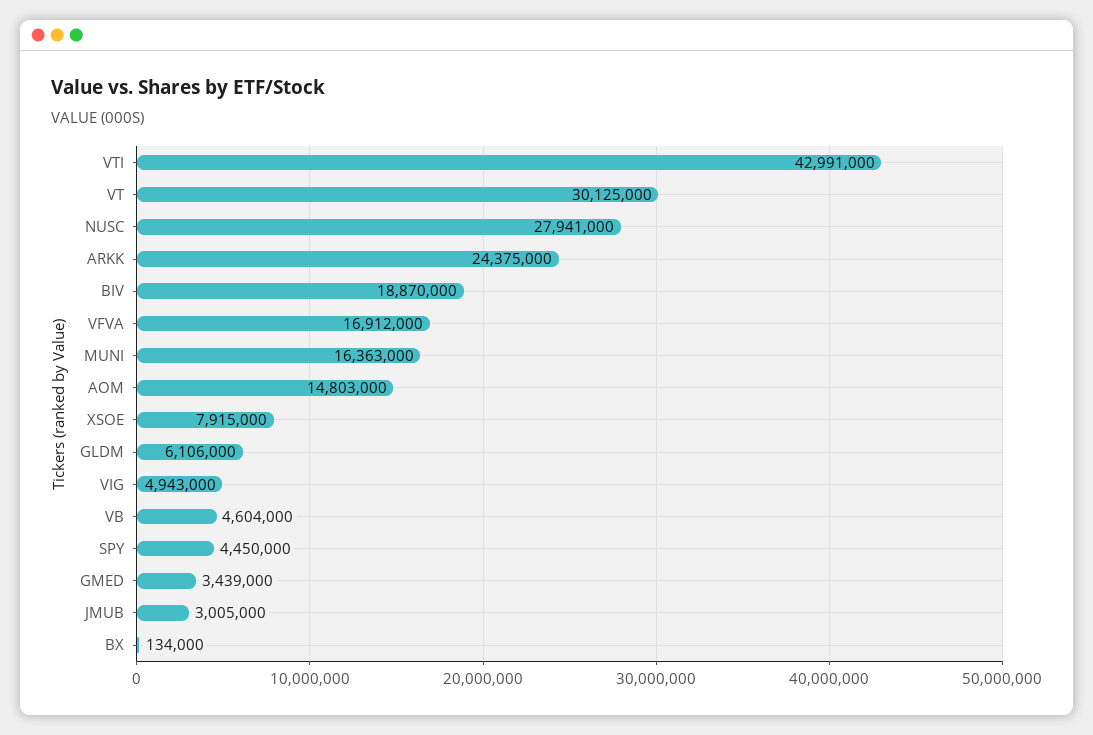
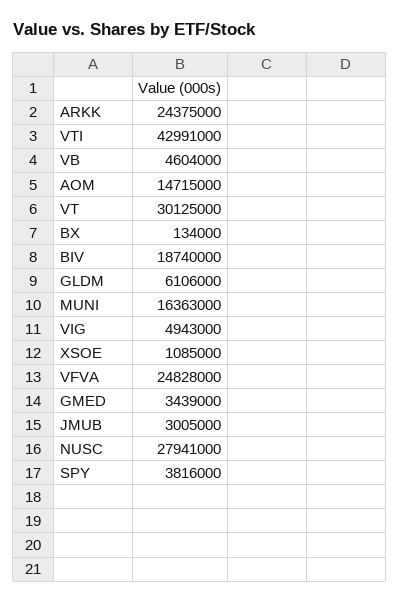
  {
    "VTI": 42991000,
    "VT": 30125000,
    "NUSC": 27941000,
    "ARKK": 24375000,
-   "BIV": 18870000,
+   "BIV": 18740000,
-   "VFVA": 16912000,
+   "VFVA": 24828000,
    "MUNI": 16363000,
-   "AOM": 14803000,
+   "AOM": 14715000,
-   "XSOE": 7915000,
+   "XSOE": 1085000,
    "GLDM": 6106000,
    "VIG": 4943000,
    "VB": 4604000,
-   "SPY": 4450000,
+   "SPY": 3816000,
    "GMED": 3439000,
    "JMUB": 3005000,
    "BX": 134000
  }

